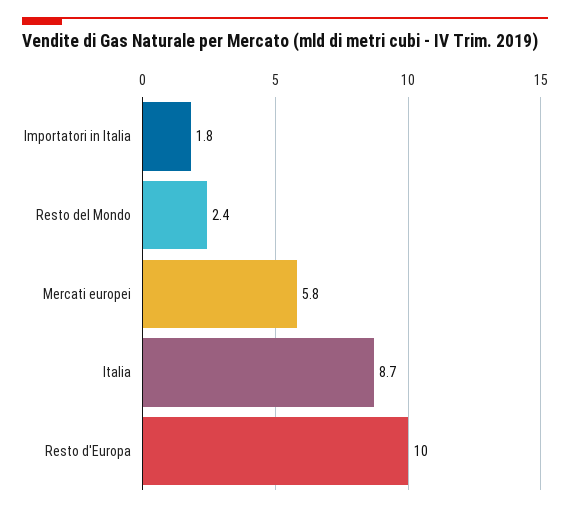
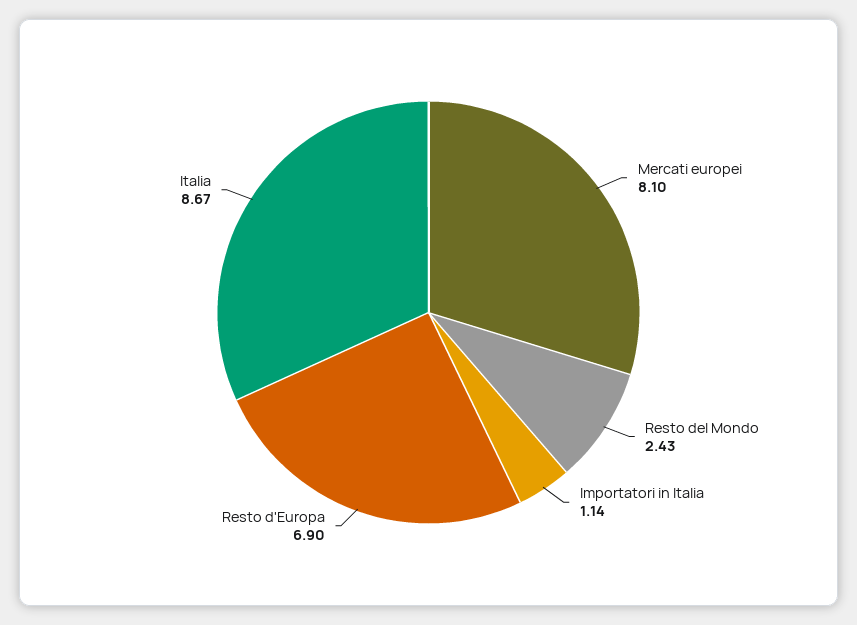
  {
-   "Importatori in Italia": 1.8,
+   "Importatori in Italia": 1.14,
    "Resto del Mondo": 2.43,
-   "Mercati europei": 5.8,
+   "Mercati europei": 8.1,
    "Italia": 8.67,
-   "Resto d'Europa": 10
+   "Resto d'Europa": 6.9
  }

